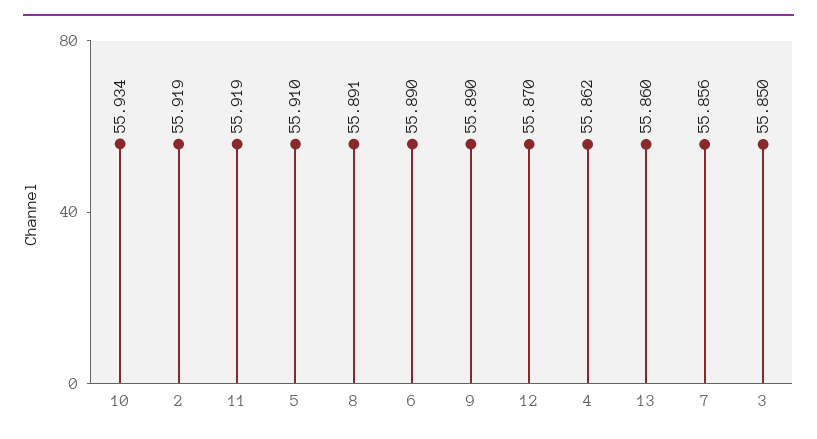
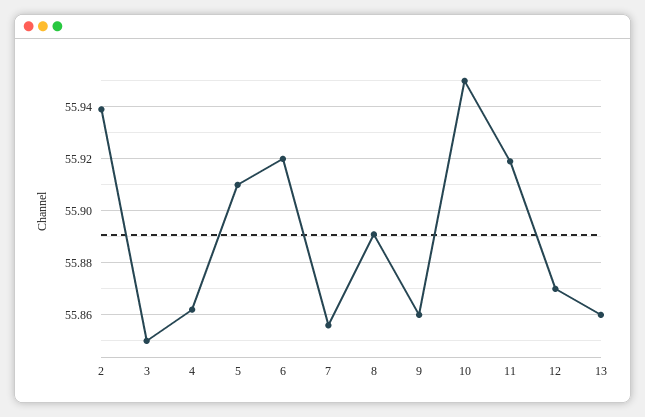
  {
-   "10": 55.934,
+   "10": 55.95,
-   "2": 55.919,
+   "2": 55.94,
    "11": 55.919,
    "5": 55.91,
    "8": 55.891,
-   "6": 55.89,
+   "6": 55.92,
-   "9": 55.89,
+   "9": 55.86,
    "12": 55.87,
    "4": 55.862,
    "13": 55.86,
    "7": 55.856,
    "3": 55.85
  }

